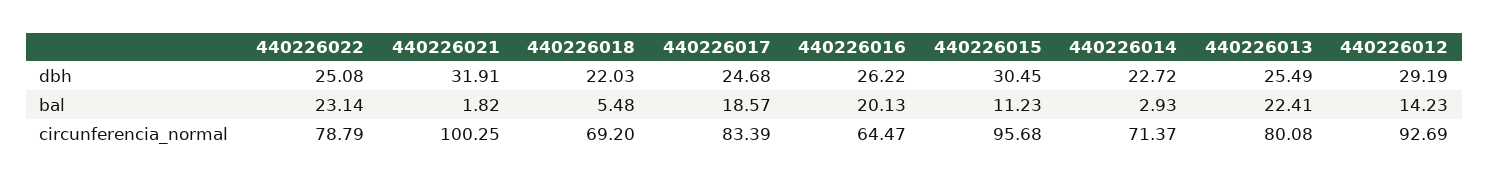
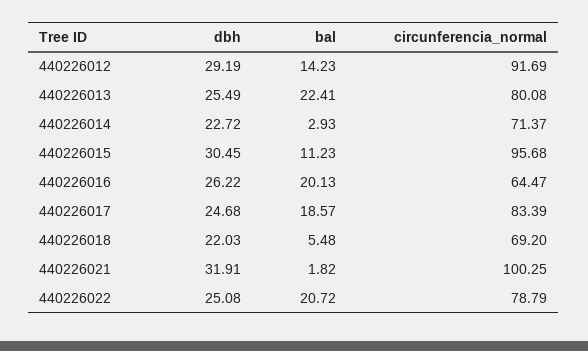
  {
    "440226022": {
      "dbh": 25.08,
-     "bal": 23.14,
+     "bal": 20.72,
      "circunferencia_normal": 78.79
    },
    "440226021": {
      "dbh": 31.91,
      "bal": 1.82,
      "circunferencia_normal": 100.25
    },
    "440226018": {
      "dbh": 22.03,
      "bal": 5.48,
      "circunferencia_normal": 69.2
    },
    "440226017": {
      "dbh": 24.68,
      "bal": 18.57,
      "circunferencia_normal": 83.39
    },
    "440226016": {
      "dbh": 26.22,
      "bal": 20.13,
      "circunferencia_normal": 64.47
    },
    "440226015": {
      "dbh": 30.45,
      "bal": 11.23,
      "circunferencia_normal": 95.68
    },
    "440226014": {
      "dbh": 22.72,
      "bal": 2.93,
      "circunferencia_normal": 71.37
    },
    "440226013": {
      "dbh": 25.49,
      "bal": 22.41,
      "circunferencia_normal": 80.08
    },
    "440226012": {
      "dbh": 29.19,
      "bal": 14.23,
-     "circunferencia_normal": 92.69
+     "circunferencia_normal": 91.69
    }
  }

